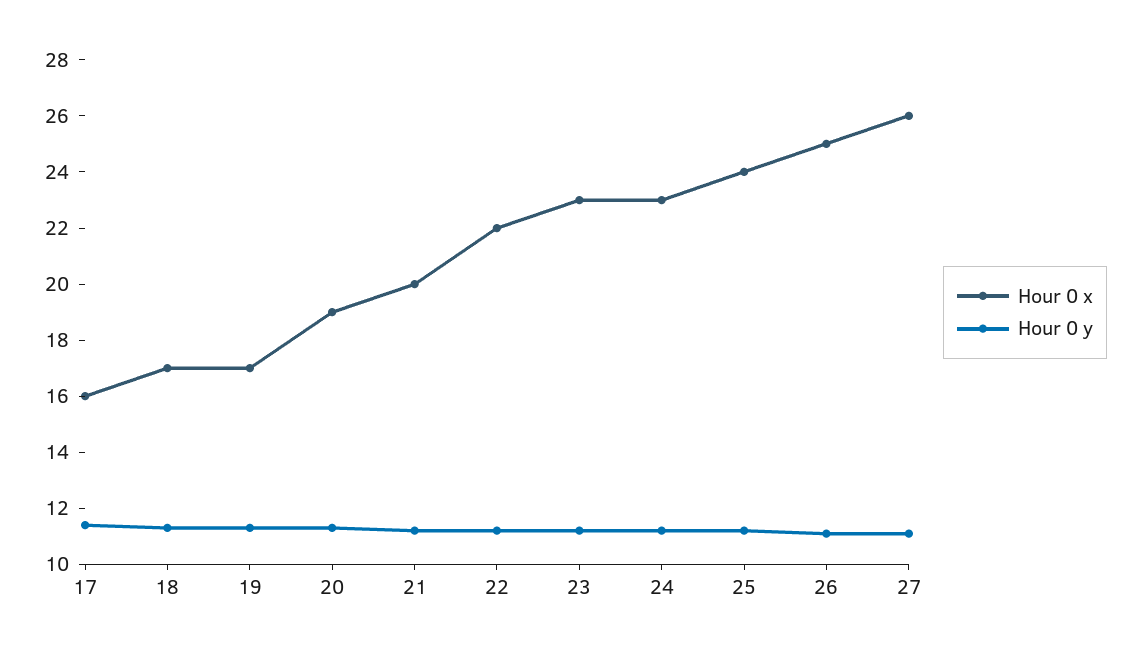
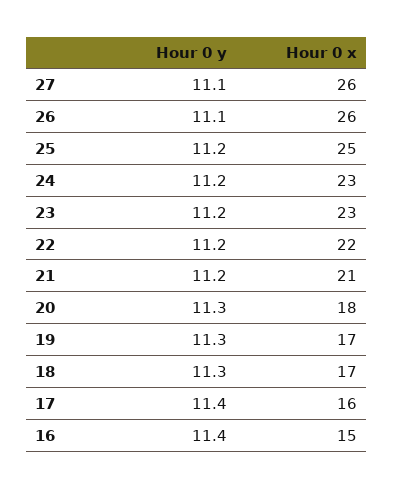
  {
    "Hour 0 x": {
      "17": 16,
      "18": 17,
      "19": 17,
-     "20": 19,
+     "20": 18,
-     "21": 20,
+     "21": 21,
      "22": 22,
      "23": 23,
      "24": 23,
-     "25": 24,
+     "25": 25,
-     "26": 25,
+     "26": 26,
-     "27": 26
+     "27": 26,
+     "16": 15
    },
    "Hour 0 y": {
      "17": 11.4,
      "18": 11.3,
      "19": 11.3,
      "20": 11.3,
      "21": 11.2,
      "22": 11.2,
      "23": 11.2,
      "24": 11.2,
      "25": 11.2,
      "26": 11.1,
-     "27": 11.1
+     "27": 11.1,
+     "16": 11.4
    }
  }

